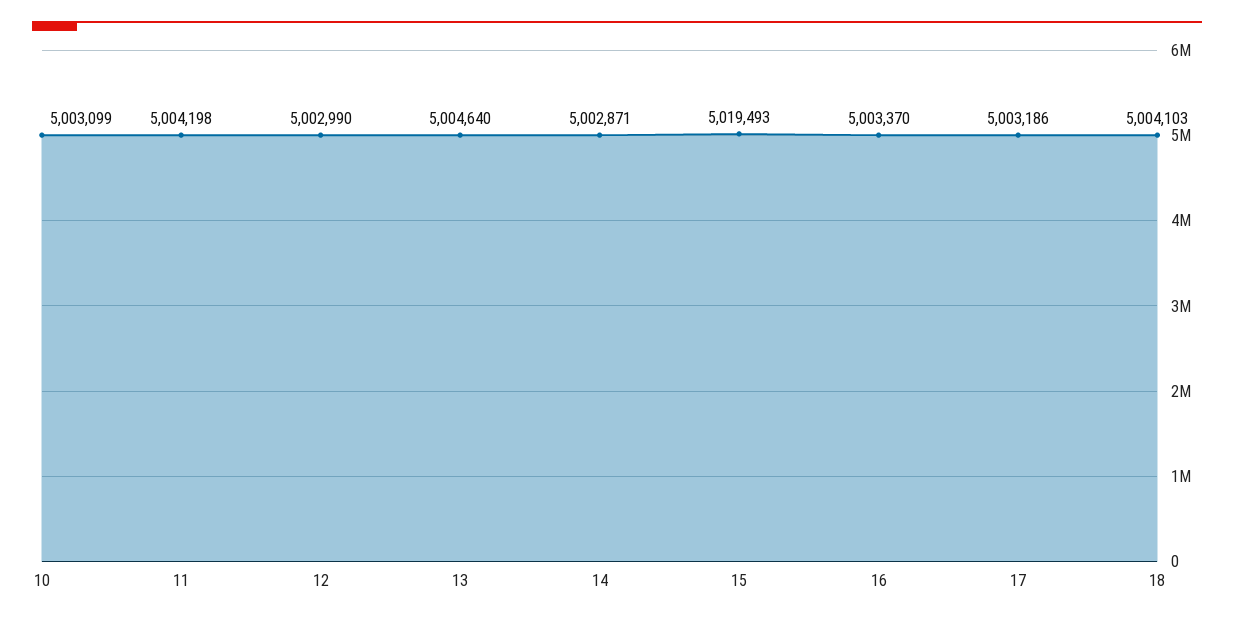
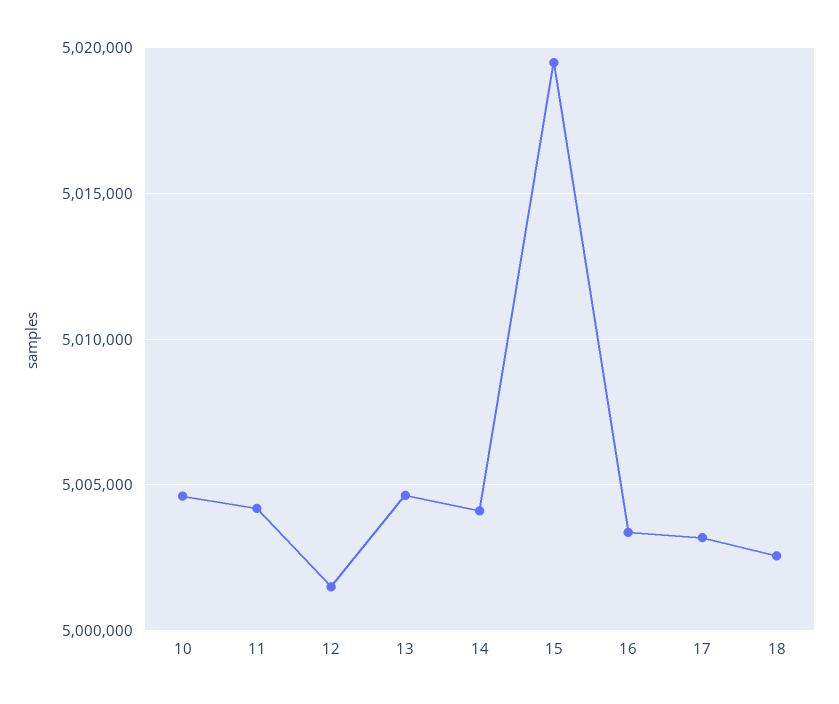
  {
-   "10": 5003099,
+   "10": 5004500,
    "11": 5004198,
-   "12": 5002990,
+   "12": 5001500,
    "13": 5004640,
-   "14": 5002871,
+   "14": 5004000,
    "15": 5019493,
    "16": 5003370,
    "17": 5003186,
-   "18": 5004103
+   "18": 5002500
  }

